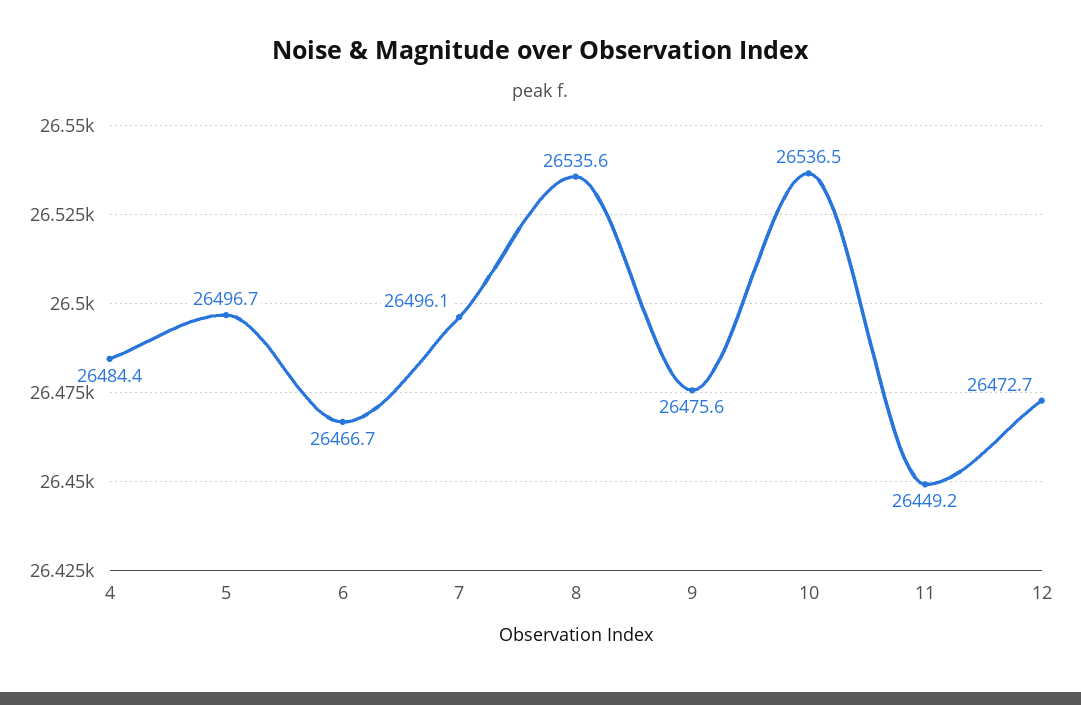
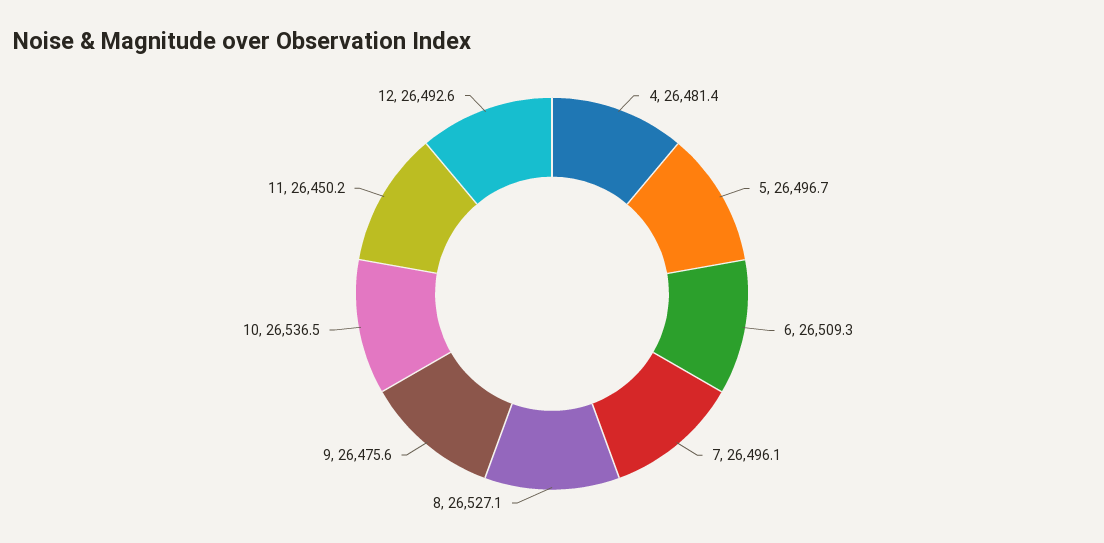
  {
-   "4": 26484.4,
+   "4": 26481.4,
    "5": 26496.7,
-   "6": 26466.7,
+   "6": 26509.3,
    "7": 26496.1,
-   "8": 26535.6,
+   "8": 26527.1,
    "9": 26475.6,
    "10": 26536.5,
-   "11": 26449.2,
+   "11": 26450.2,
-   "12": 26472.7
+   "12": 26492.6
  }

